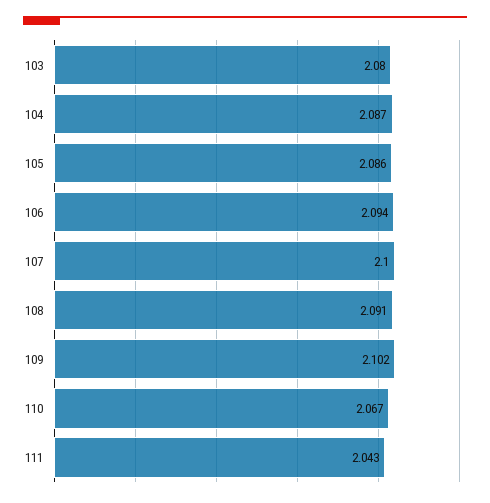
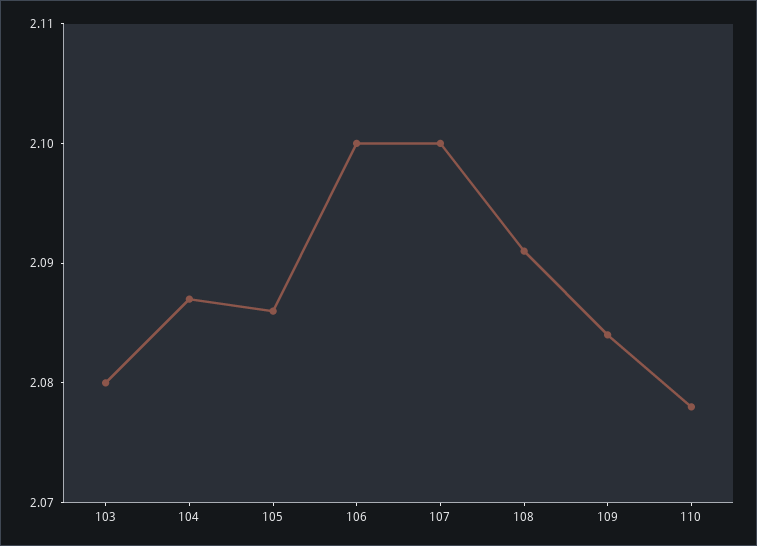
  {
    "103": 2.08,
    "104": 2.087,
    "105": 2.086,
-   "106": 2.094,
+   "106": 2.1,
    "107": 2.1,
    "108": 2.091,
-   "109": 2.102,
+   "109": 2.084,
-   "110": 2.067,
+   "110": 2.078
-   "111": 2.043
  }

